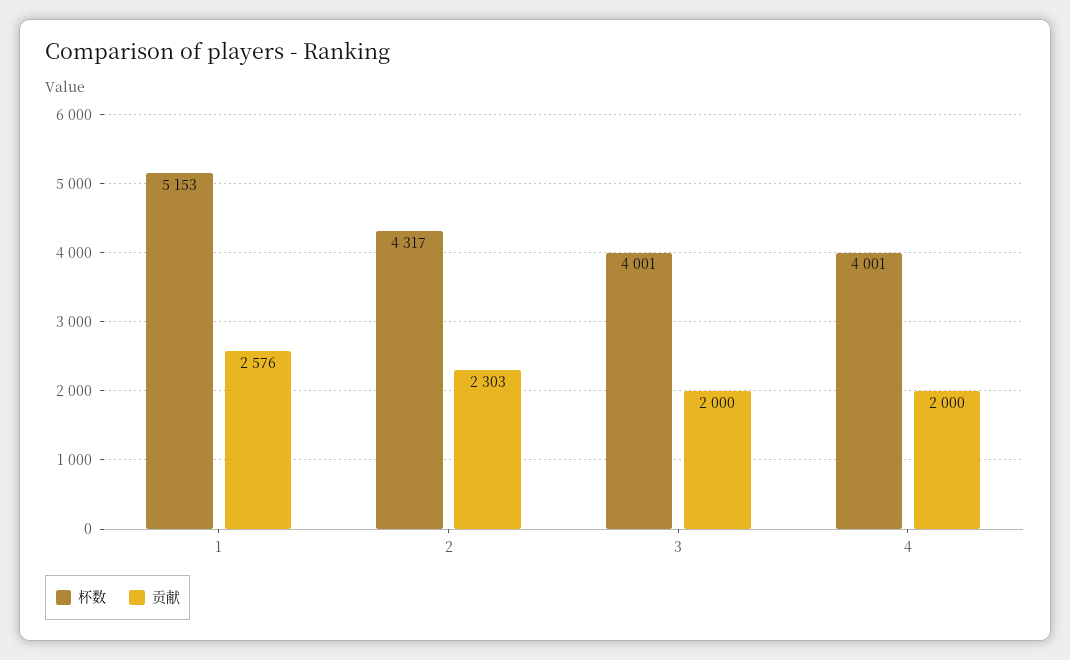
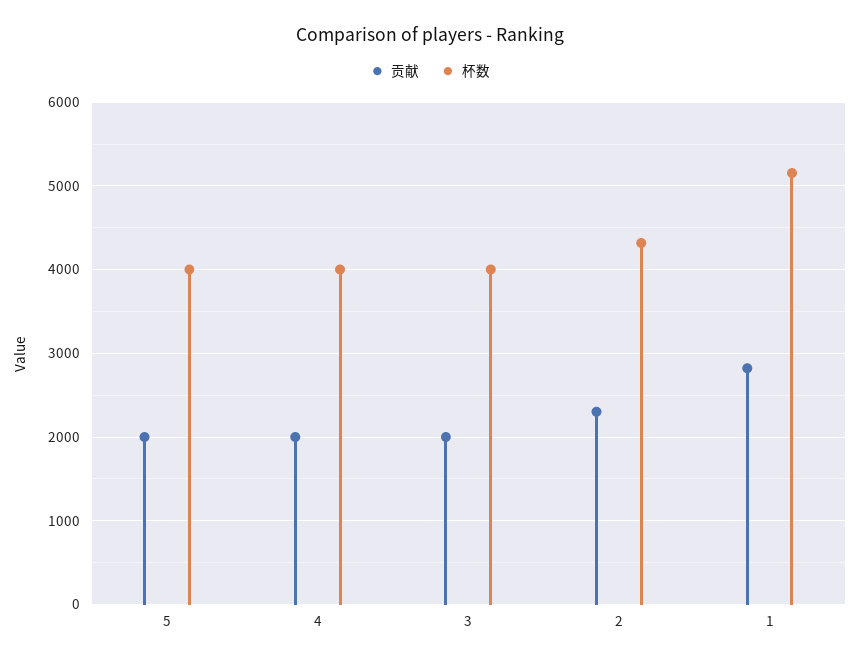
  {
    "杯数": {
      "1": 5153,
      "2": 4317,
      "3": 4001,
-     "4": 4001
+     "4": 4001,
+     "5": 4000
    },
    "贡献": {
-     "1": 2576,
+     "1": 2800,
      "2": 2303,
      "3": 2000,
-     "4": 2000
+     "4": 2000,
+     "5": 2000
    }
  }

